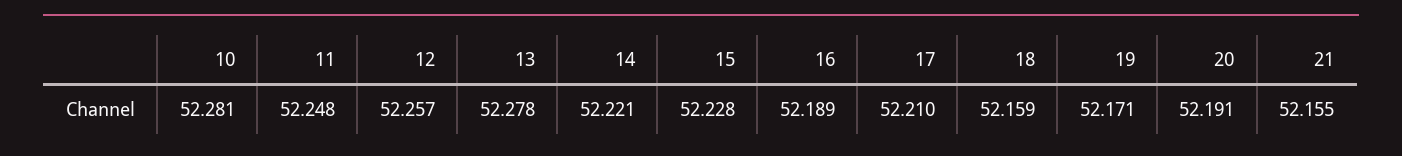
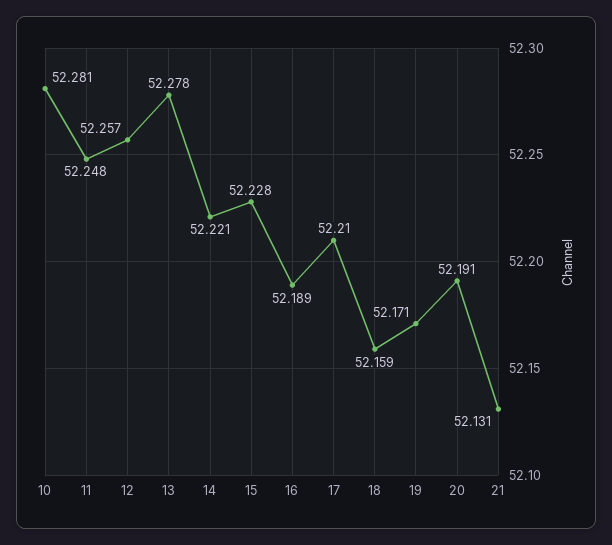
  {
    "10": 52.281,
    "11": 52.248,
    "12": 52.257,
    "13": 52.278,
    "14": 52.221,
    "15": 52.228,
    "16": 52.189,
    "17": 52.21,
    "18": 52.159,
    "19": 52.171,
    "20": 52.191,
-   "21": 52.155
+   "21": 52.131
  }

